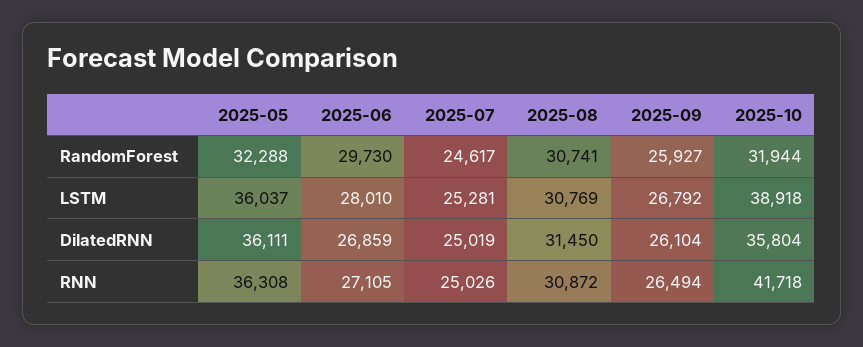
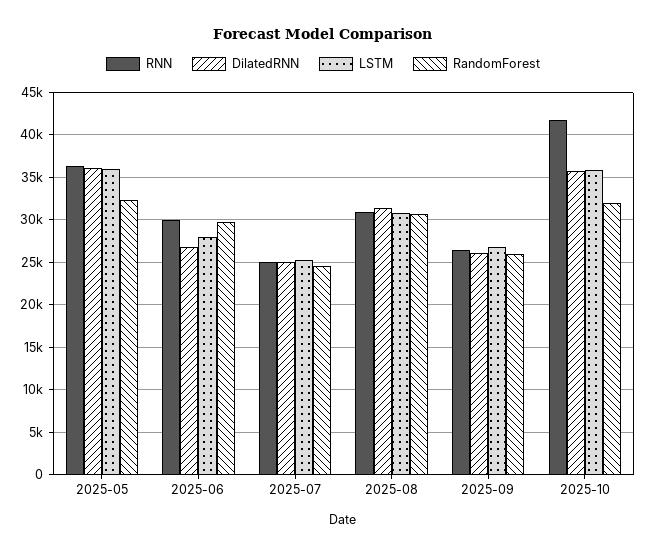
  {
    "RandomForest": {
      "2025-05": 32288,
      "2025-06": 29730,
      "2025-07": 24617,
      "2025-08": 30741,
      "2025-09": 25927,
      "2025-10": 31944
    },
    "LSTM": {
      "2025-05": 36037,
      "2025-06": 28010,
      "2025-07": 25281,
      "2025-08": 30769,
      "2025-09": 26792,
-     "2025-10": 38918
+     "2025-10": 36000
    },
    "DilatedRNN": {
      "2025-05": 36111,
      "2025-06": 26859,
      "2025-07": 25019,
      "2025-08": 31450,
      "2025-09": 26104,
      "2025-10": 35804
    },
    "RNN": {
      "2025-05": 36308,
-     "2025-06": 27105,
+     "2025-06": 30000,
      "2025-07": 25026,
      "2025-08": 30872,
      "2025-09": 26494,
      "2025-10": 41718
    }
  }

